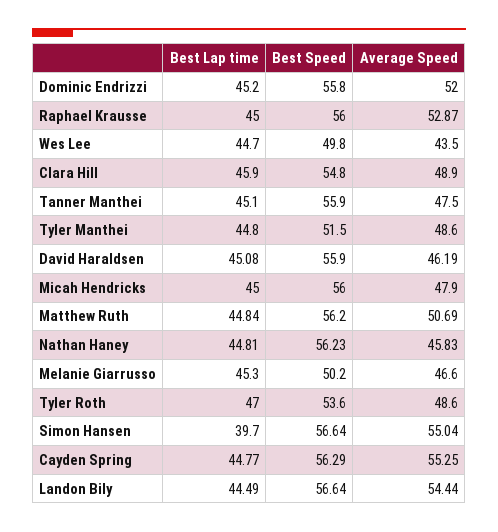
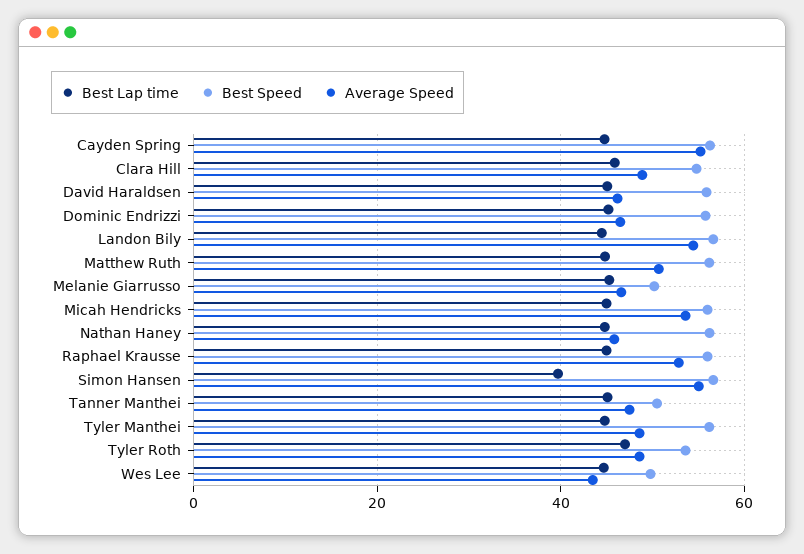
  {
    "Best Lap time": {
      "Dominic Endrizzi": 45.2,
      "Raphael Krausse": 45,
      "Wes Lee": 44.7,
      "Clara Hill": 45.9,
      "Tanner Manthei": 45.1,
      "Tyler Manthei": 44.8,
      "David Haraldsen": 45.08,
      "Micah Hendricks": 45,
      "Matthew Ruth": 44.84,
      "Nathan Haney": 44.81,
      "Melanie Giarrusso": 45.3,
      "Tyler Roth": 47,
      "Simon Hansen": 39.7,
      "Cayden Spring": 44.77,
      "Landon Bily": 44.49
    },
    "Best Speed": {
      "Dominic Endrizzi": 55.8,
      "Raphael Krausse": 56,
      "Wes Lee": 49.8,
      "Clara Hill": 54.8,
-     "Tanner Manthei": 55.9,
+     "Tanner Manthei": 50,
-     "Tyler Manthei": 51.5,
+     "Tyler Manthei": 56,
      "David Haraldsen": 55.9,
      "Micah Hendricks": 56,
      "Matthew Ruth": 56.2,
      "Nathan Haney": 56.23,
      "Melanie Giarrusso": 50.2,
      "Tyler Roth": 53.6,
      "Simon Hansen": 56.64,
      "Cayden Spring": 56.29,
      "Landon Bily": 56.64
    },
    "Average Speed": {
-     "Dominic Endrizzi": 52,
+     "Dominic Endrizzi": 46,
      "Raphael Krausse": 52.87,
      "Wes Lee": 43.5,
      "Clara Hill": 48.9,
      "Tanner Manthei": 47.5,
      "Tyler Manthei": 48.6,
      "David Haraldsen": 46.19,
-     "Micah Hendricks": 47.9,
+     "Micah Hendricks": 54,
      "Matthew Ruth": 50.69,
      "Nathan Haney": 45.83,
      "Melanie Giarrusso": 46.6,
      "Tyler Roth": 48.6,
      "Simon Hansen": 55.04,
      "Cayden Spring": 55.25,
      "Landon Bily": 54.44
    }
  }

